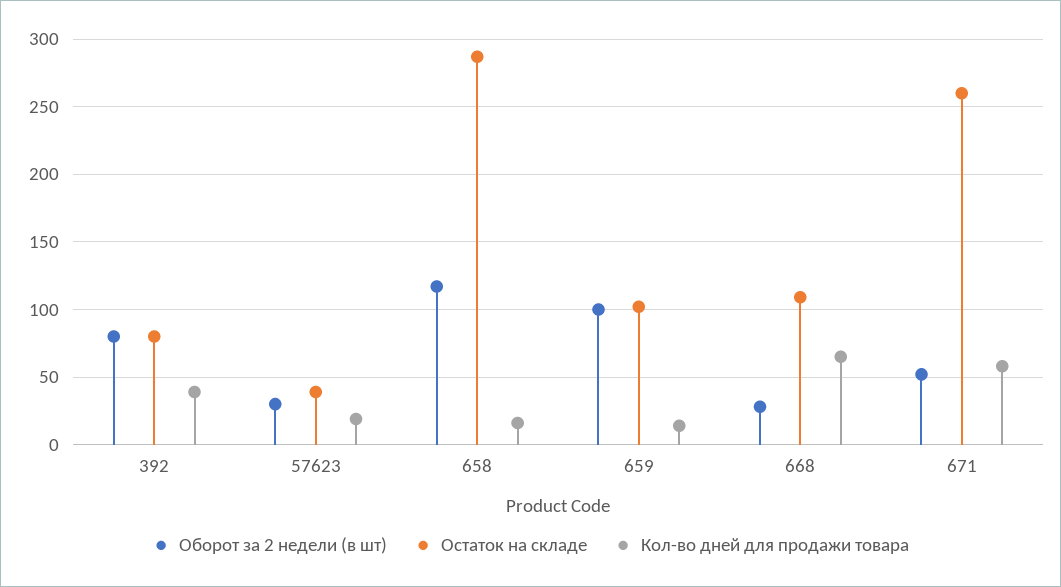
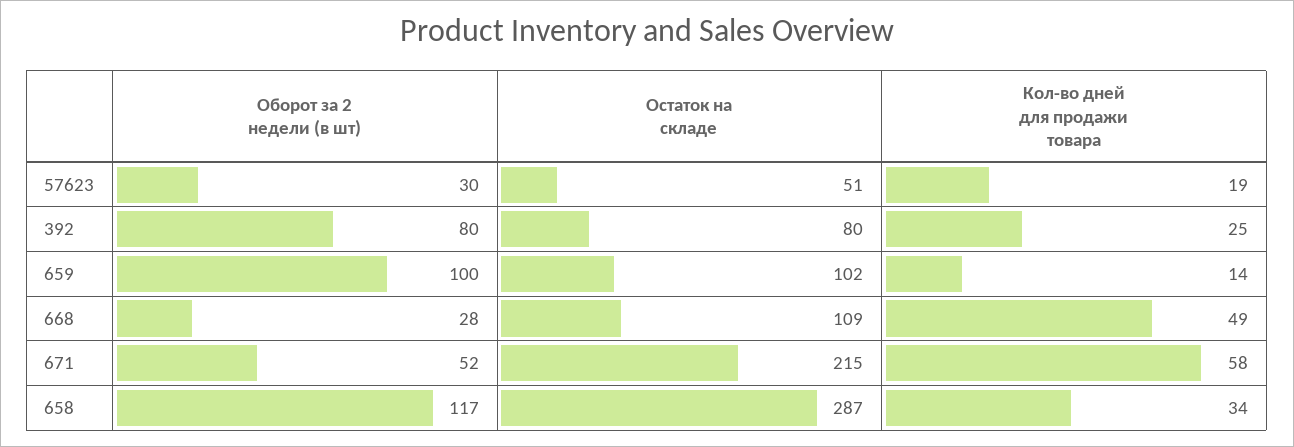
  {
    "Оборот за 2 недели (в шт)": {
      "392": 80,
      "57623": 30,
      "658": 117,
      "659": 100,
      "668": 28,
      "671": 52
    },
    "Остаток на складе": {
      "392": 80,
-     "57623": 40,
+     "57623": 51,
      "658": 287,
      "659": 102,
      "668": 109,
-     "671": 260
+     "671": 215
    },
    "Кол-во дней для продажи товара": {
-     "392": 40,
+     "392": 25,
      "57623": 19,
-     "658": 15,
+     "658": 34,
      "659": 14,
-     "668": 65,
+     "668": 49,
      "671": 58
    }
  }

